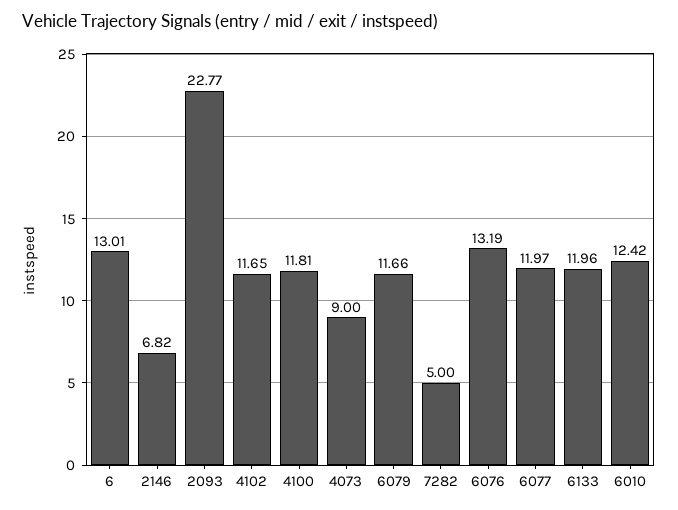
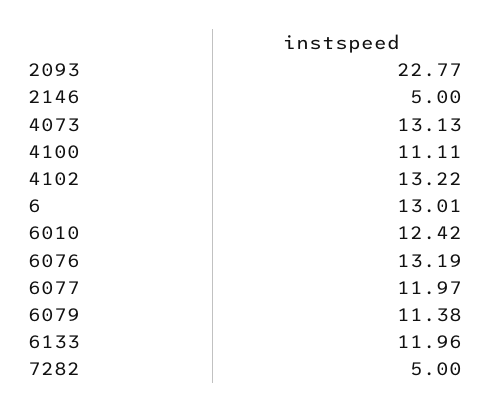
  {
    "6": 13.01,
-   "2146": 6.82,
+   "2146": 5,
    "2093": 22.77,
-   "4102": 11.65,
+   "4102": 13.22,
-   "4100": 11.81,
+   "4100": 11.11,
-   "4073": 9,
+   "4073": 13.13,
-   "6079": 11.66,
+   "6079": 11.38,
    "7282": 5,
    "6076": 13.19,
    "6077": 11.97,
    "6133": 11.96,
    "6010": 12.42
  }

